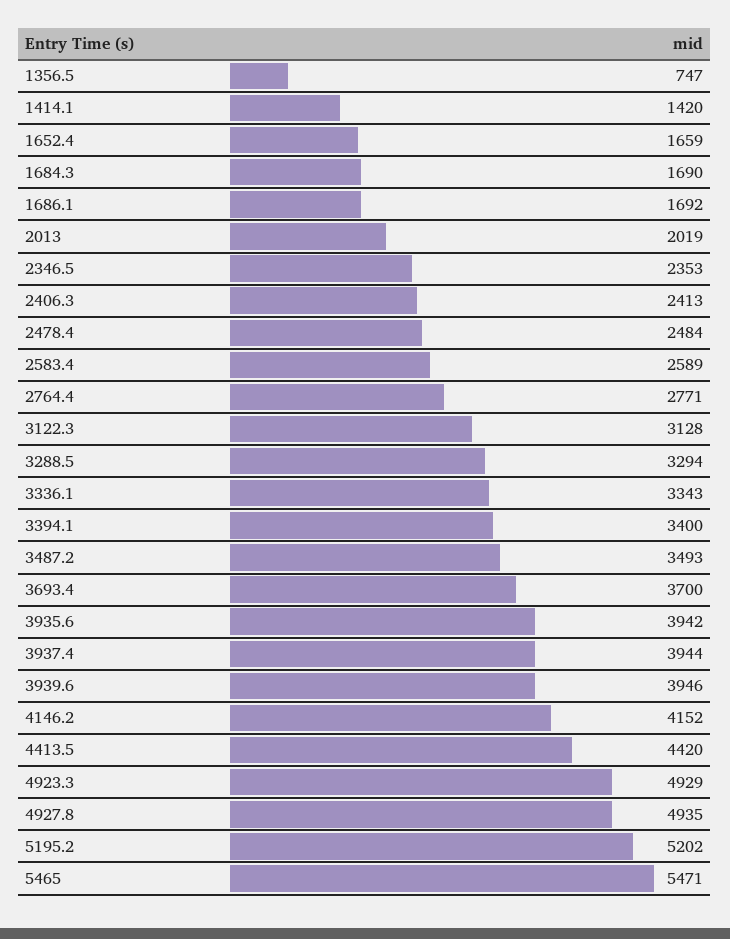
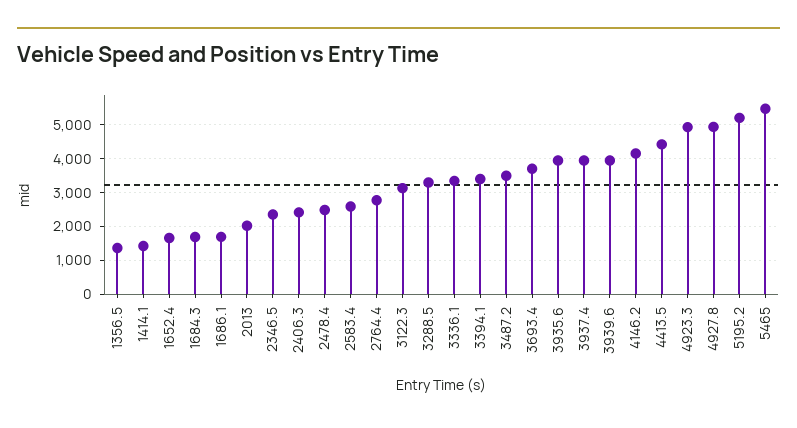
  {
-   "1356.5": 747,
+   "1356.5": 1400,
    "1414.1": 1420,
    "1652.4": 1659,
    "1684.3": 1690,
    "1686.1": 1692,
    "2013": 2019,
    "2346.5": 2353,
    "2406.3": 2413,
    "2478.4": 2484,
    "2583.4": 2589,
    "2764.4": 2771,
    "3122.3": 3128,
    "3288.5": 3294,
    "3336.1": 3343,
    "3394.1": 3400,
    "3487.2": 3493,
    "3693.4": 3700,
    "3935.6": 3942,
    "3937.4": 3944,
    "3939.6": 3946,
    "4146.2": 4152,
    "4413.5": 4420,
    "4923.3": 4929,
    "4927.8": 4935,
    "5195.2": 5202,
    "5465": 5471
  }

